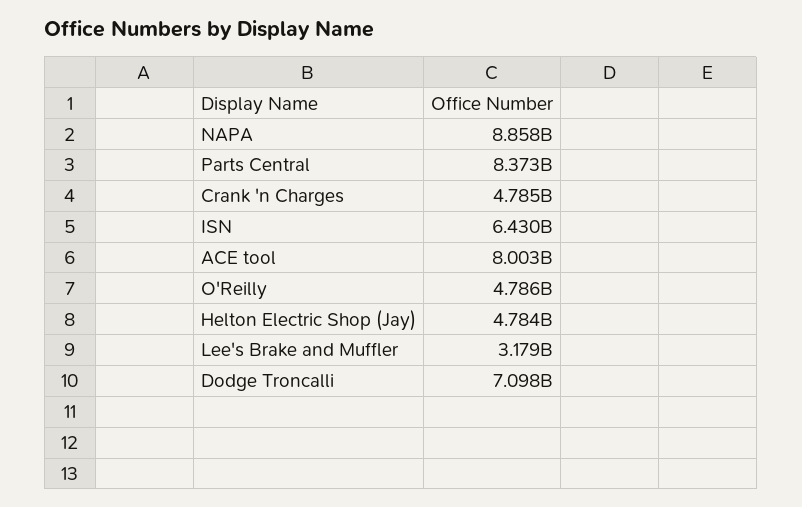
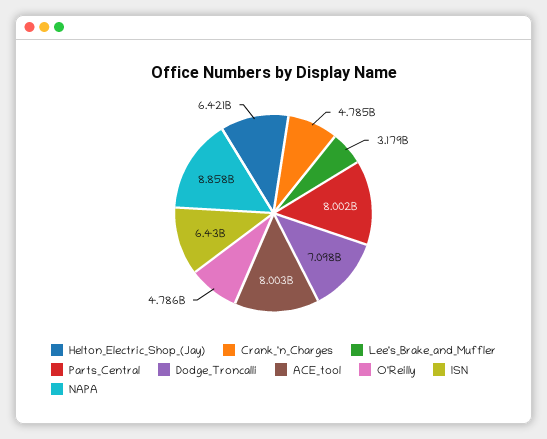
  {
    "NAPA": 8858000000,
-   "Parts Central": 8373000000,
+   "Parts Central": 8002000000,
    "Crank 'n Charges": 4785000000,
    "ISN": 6430000000,
    "ACE tool": 8003000000,
    "O'Reilly": 4786000000,
-   "Helton Electric Shop (Jay)": 4784000000,
+   "Helton Electric Shop (Jay)": 6421000000,
    "Lee's Brake and Muffler": 3179000000,
    "Dodge Troncalli": 7098000000
  }

